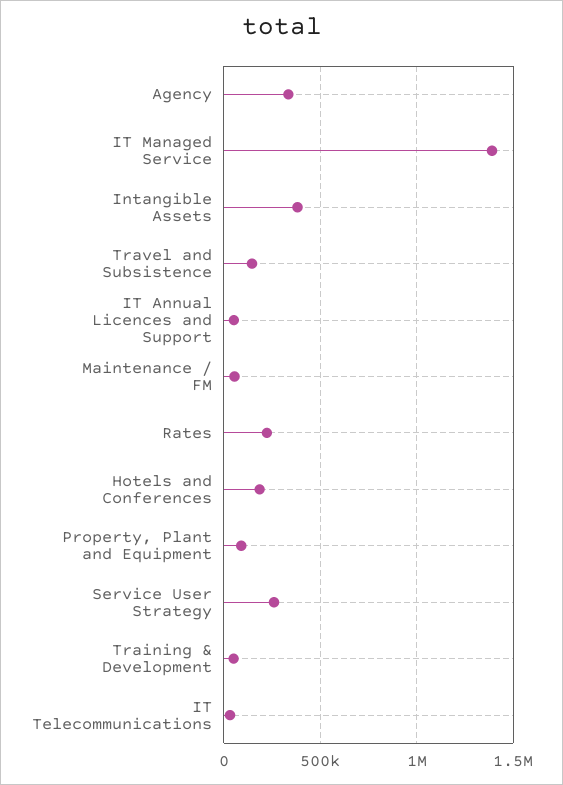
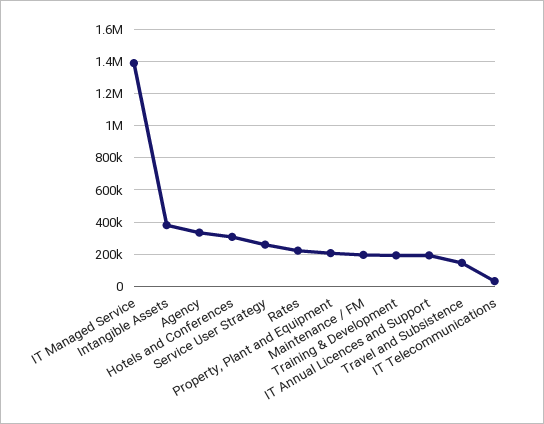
  {
    "Agency": 350000,
    "IT Managed Service": 1400000,
    "Intangible Assets": 400000,
    "Travel and Subsistence": 150000,
-   "IT Annual Licences and Support": 50000,
+   "IT Annual Licences and Support": 200000,
-   "Maintenance / FM": 50000,
+   "Maintenance / FM": 200000,
    "Rates": 200000,
-   "Hotels and Conferences": 200000,
+   "Hotels and Conferences": 300000,
-   "Property, Plant and Equipment": 100000,
+   "Property, Plant and Equipment": 200000,
    "Service User Strategy": 250000,
-   "Training & Development": 50000,
+   "Training & Development": 200000,
    "IT Telecommunications": 50000
  }

